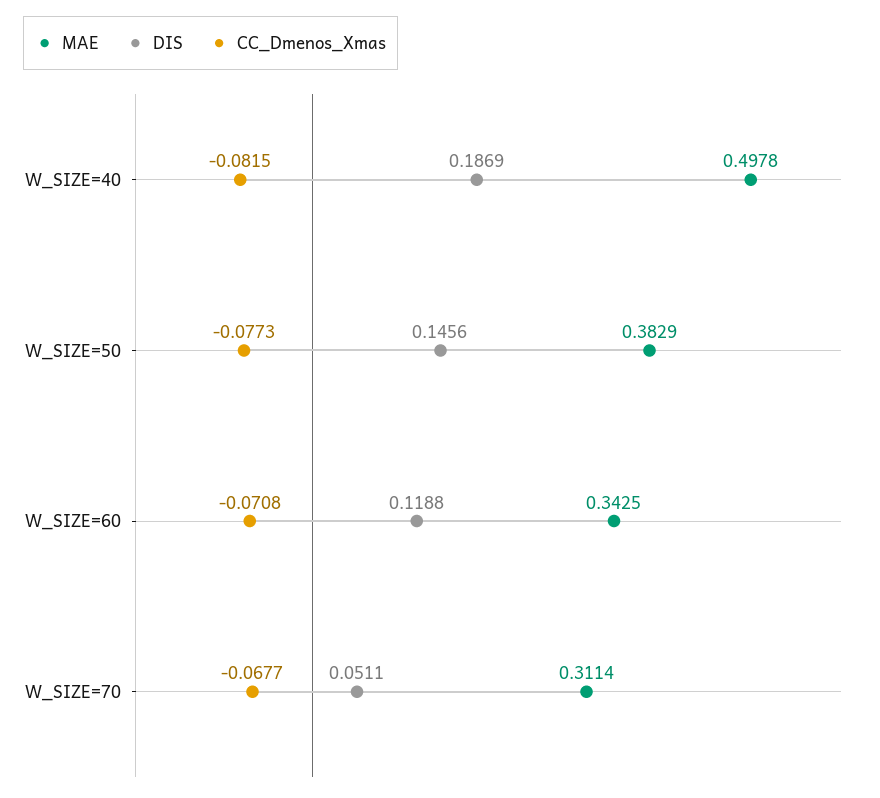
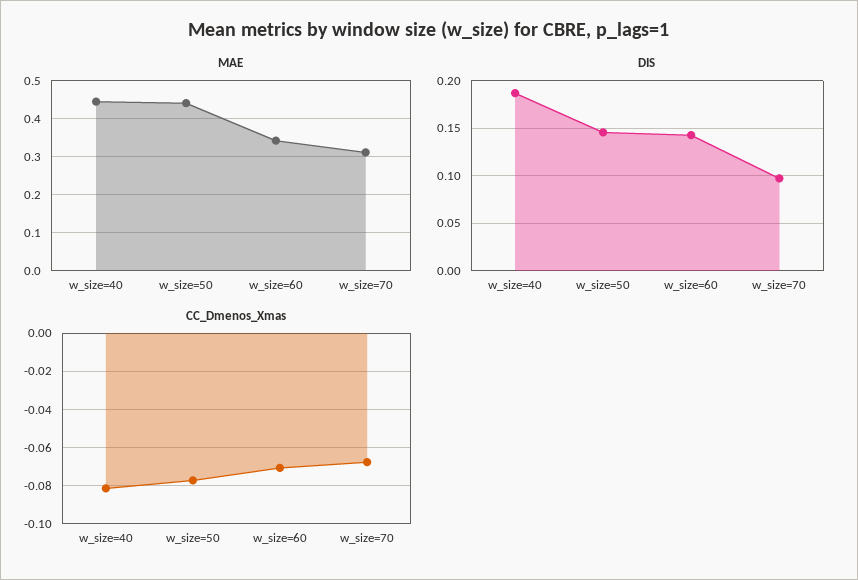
  {
    "MAE": {
-     "W_SIZE=40": 0.4978,
+     "W_SIZE=40": 0.44,
-     "W_SIZE=50": 0.3829,
+     "W_SIZE=50": 0.44,
      "W_SIZE=60": 0.3425,
      "W_SIZE=70": 0.3114
    },
    "DIS": {
      "W_SIZE=40": 0.1869,
      "W_SIZE=50": 0.1456,
-     "W_SIZE=60": 0.1188,
+     "W_SIZE=60": 0.14,
-     "W_SIZE=70": 0.0511
+     "W_SIZE=70": 0.1
    },
    "CC_Dmenos_Xmas": {
      "W_SIZE=40": -0.0815,
      "W_SIZE=50": -0.0773,
      "W_SIZE=60": -0.0708,
      "W_SIZE=70": -0.0677
    }
  }

